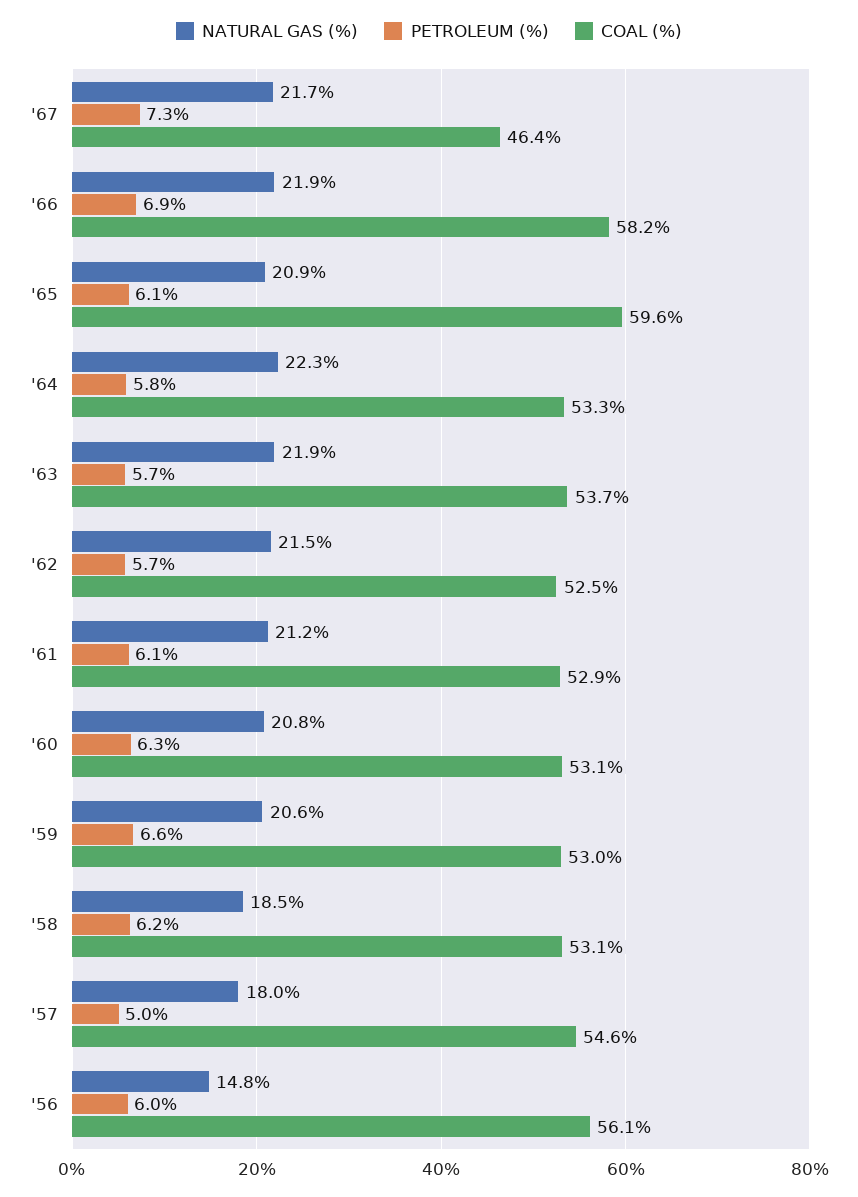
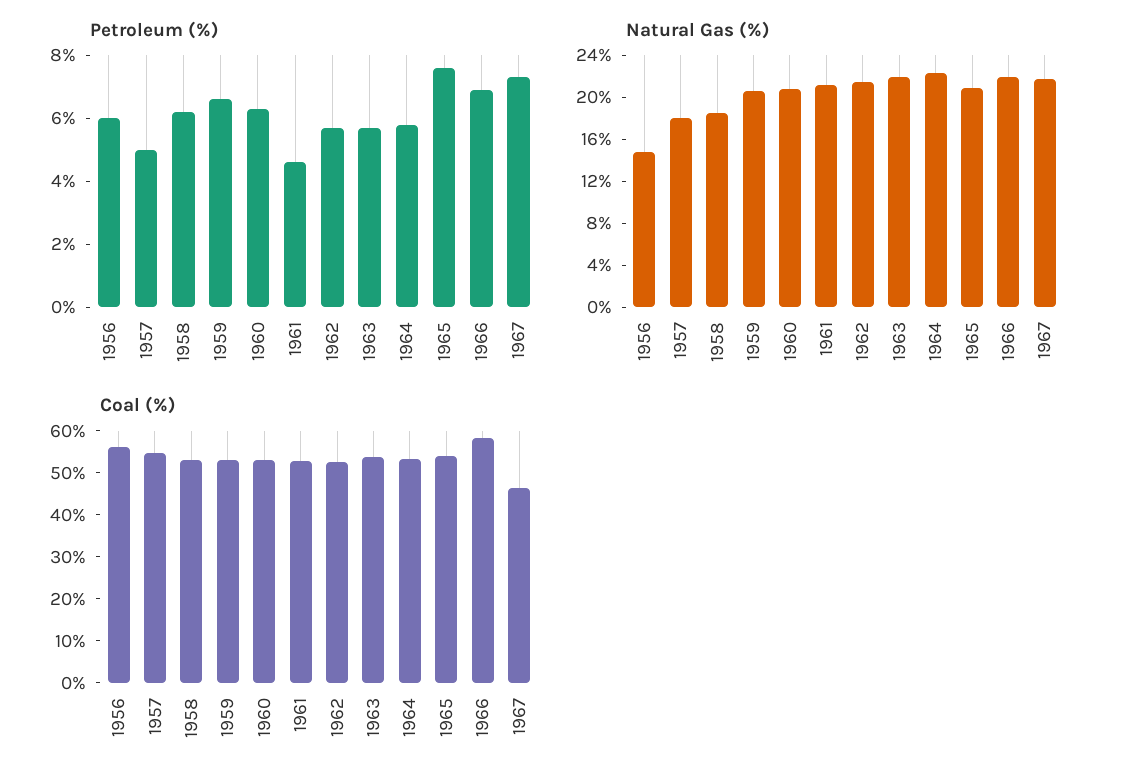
  {
    "NATURAL GAS (%)": {
      "'67": 21.7,
      "'66": 21.9,
      "'65": 20.9,
      "'64": 22.3,
      "'63": 21.9,
      "'62": 21.5,
      "'61": 21.2,
      "'60": 20.8,
      "'59": 20.6,
      "'58": 18.5,
      "'57": 18,
      "'56": 14.8
    },
    "PETROLEUM (%)": {
      "'67": 7.3,
      "'66": 6.9,
-     "'65": 6.1,
+     "'65": 7.5,
      "'64": 5.8,
      "'63": 5.7,
      "'62": 5.7,
-     "'61": 6.1,
+     "'61": 4.5,
      "'60": 6.3,
      "'59": 6.6,
      "'58": 6.2,
      "'57": 5,
      "'56": 6
    },
    "COAL (%)": {
      "'67": 46.4,
      "'66": 58.2,
-     "'65": 59.6,
+     "'65": 54,
      "'64": 53.3,
      "'63": 53.7,
      "'62": 52.5,
      "'61": 52.9,
      "'60": 53.1,
      "'59": 53,
      "'58": 53.1,
      "'57": 54.6,
      "'56": 56.1
    }
  }

